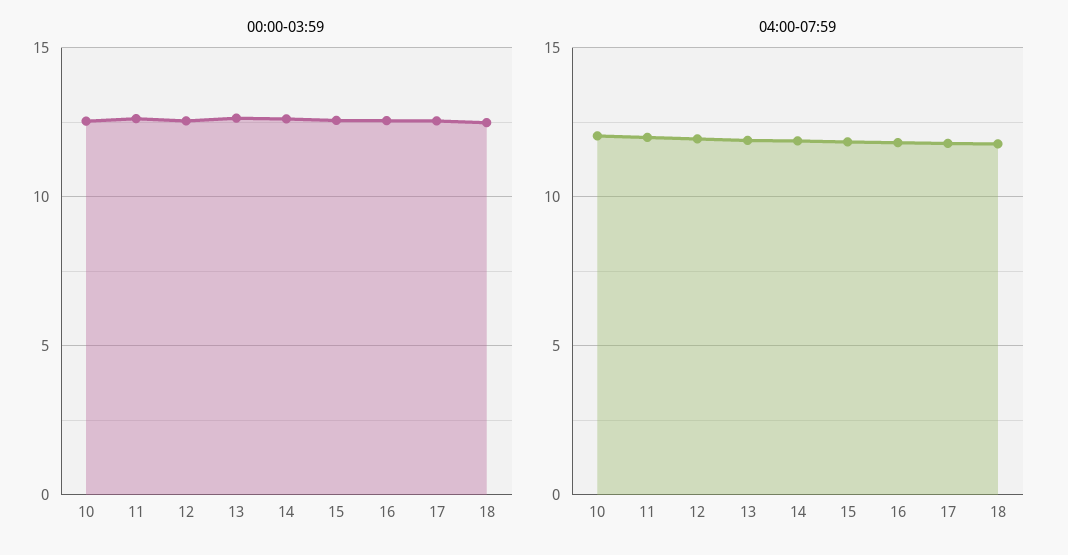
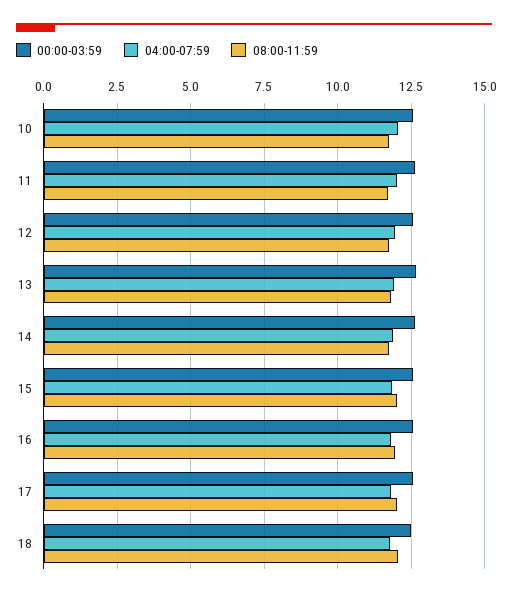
  {
    "00:00-03:59": {
      "10": 12.5,
      "11": 12.75,
      "12": 12.5,
      "13": 12.75,
      "14": 12.5,
      "15": 12.5,
      "16": 12.5,
      "17": 12.5,
      "18": 12.5
    },
    "04:00-07:59": {
      "10": 12,
      "11": 12,
      "12": 12,
      "13": 12,
      "14": 12,
      "15": 11.75,
      "16": 11.75,
      "17": 11.75,
      "18": 11.75
-   }
+   },
+   "08:00-11:59": {
+     "10": 11.75,
+     "11": 11.75,
+     "12": 11.75,
+     "13": 11.75,
+     "14": 11.75,
+     "15": 12,
+     "16": 12,
+     "17": 12,
+     "18": 12
+   }
  }

